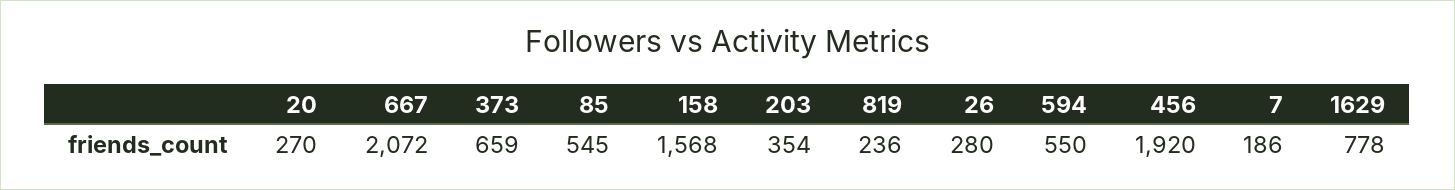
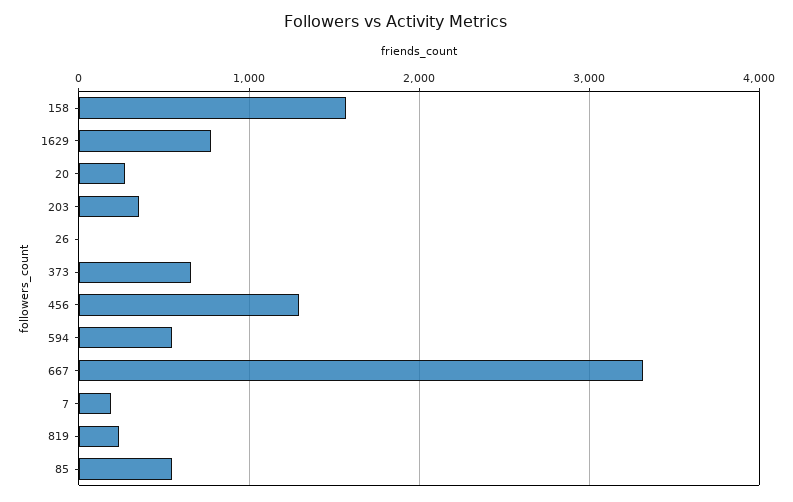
  {
    "20": 270,
-   "667": 2072,
+   "667": 3300,
    "373": 659,
    "85": 545,
    "158": 1568,
    "203": 354,
    "819": 236,
-   "26": 280,
+   "26": 0,
    "594": 550,
-   "456": 1920,
+   "456": 1300,
    "7": 186,
    "1629": 778
  }

